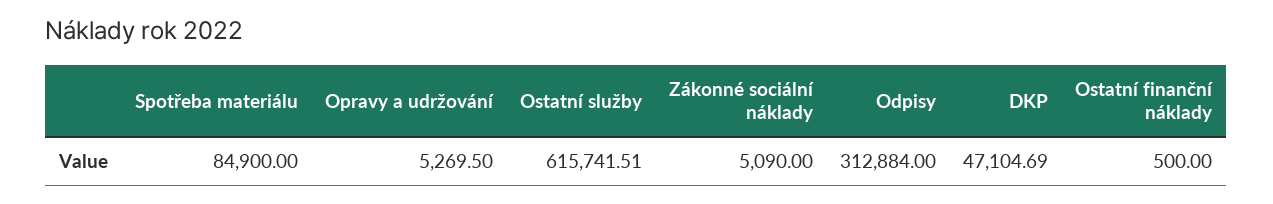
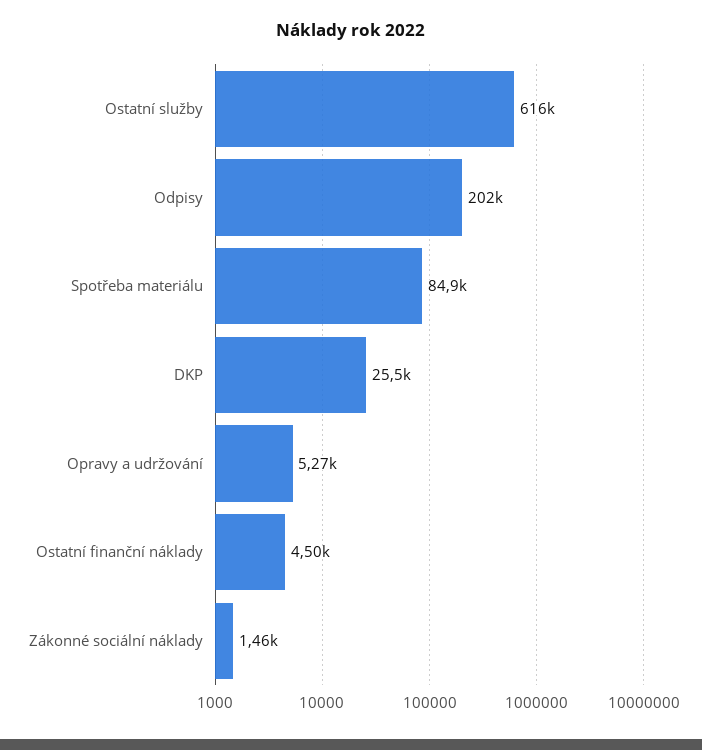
  {
    "Spotřeba materiálu": 84900,
    "Opravy a udržování": 5269.5,
    "Ostatní služby": 615741.51,
-   "Zákonné sociální náklady": 5090,
+   "Zákonné sociální náklady": 1460,
-   "Odpisy": 312884,
+   "Odpisy": 202000,
-   "DKP": 47104.69,
+   "DKP": 25500,
-   "Ostatní finanční náklady": 500
+   "Ostatní finanční náklady": 4500
  }

